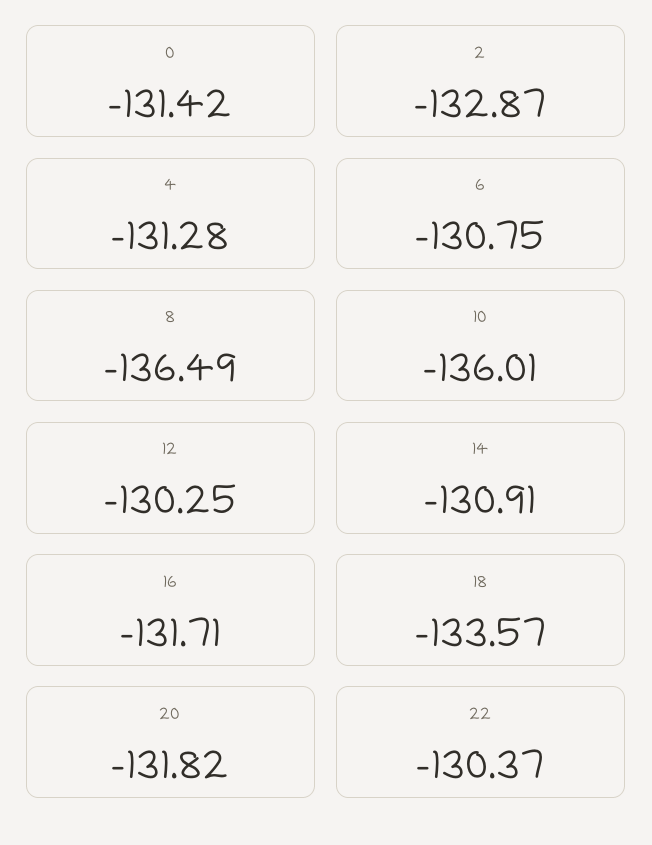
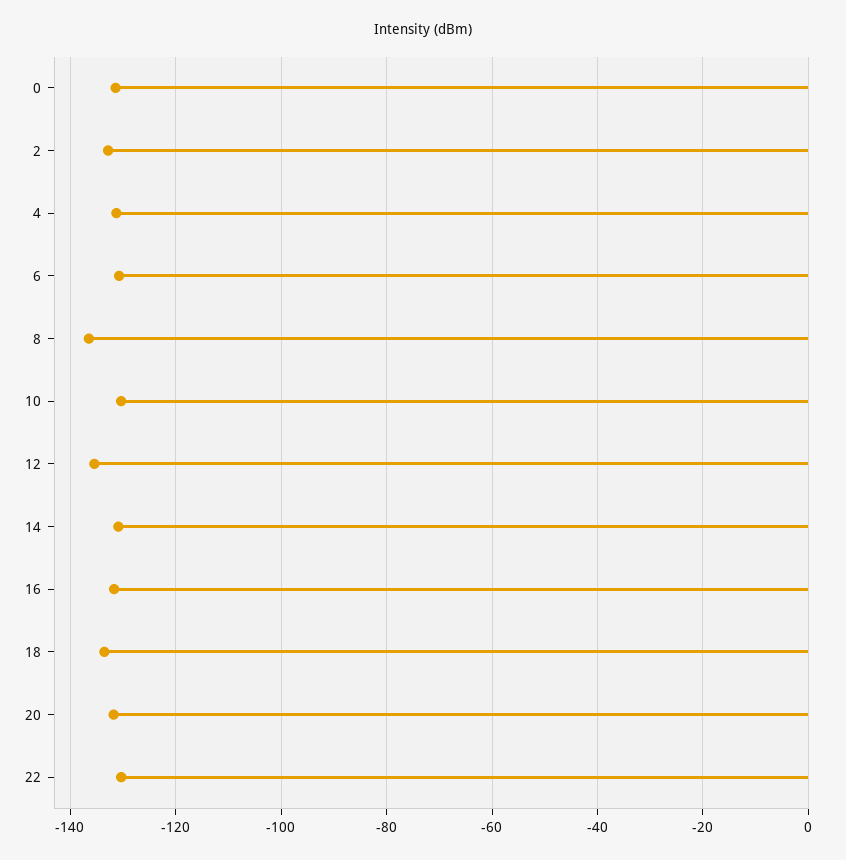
  {
    "0": -131.42,
    "2": -132.87,
    "4": -131.28,
    "6": -130.75,
    "8": -136.49,
-   "10": -136.01,
+   "10": -130,
-   "12": -130.25,
+   "12": -136,
    "14": -130.91,
    "16": -131.71,
    "18": -133.57,
    "20": -131.82,
    "22": -130.37
  }

